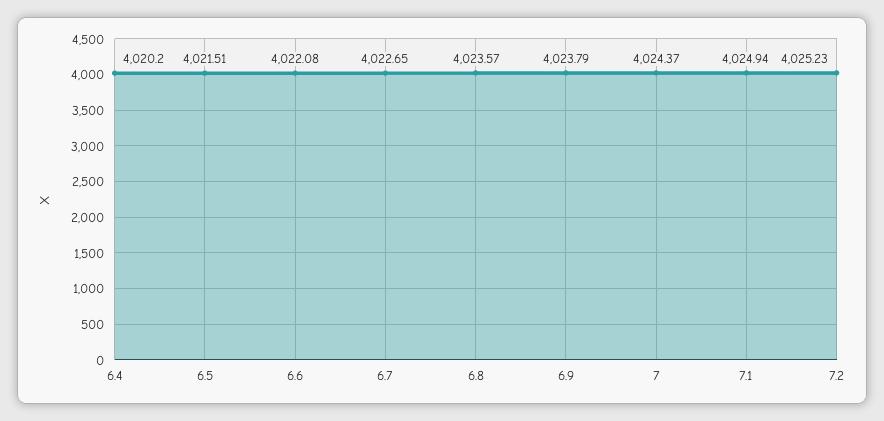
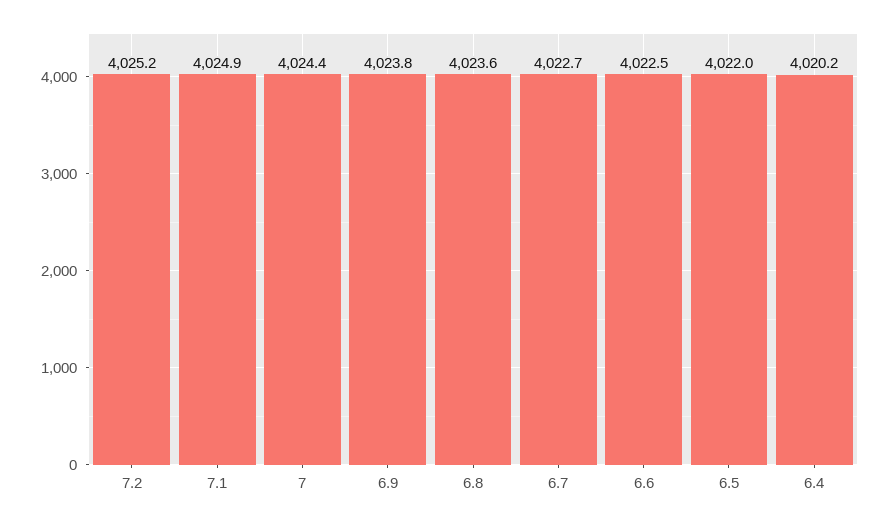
  {
    "6.4": 4020.2,
-   "6.5": 4021.51,
+   "6.5": 4022,
-   "6.6": 4022.08,
+   "6.6": 4022.5,
    "6.7": 4022.65,
    "6.8": 4023.57,
    "6.9": 4023.79,
    "7": 4024.37,
    "7.1": 4024.94,
    "7.2": 4025.23
  }

